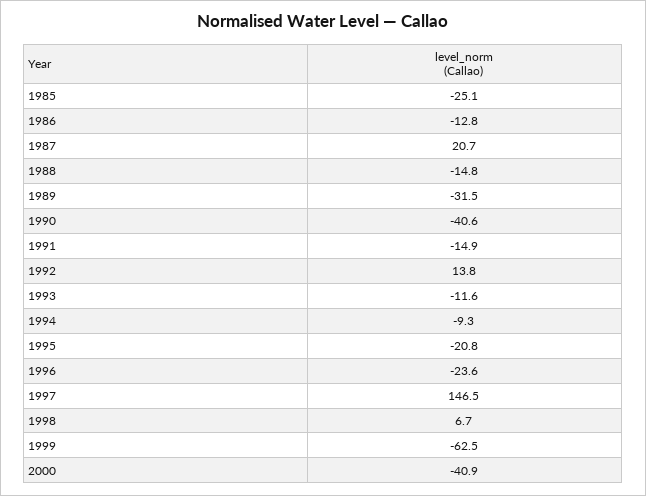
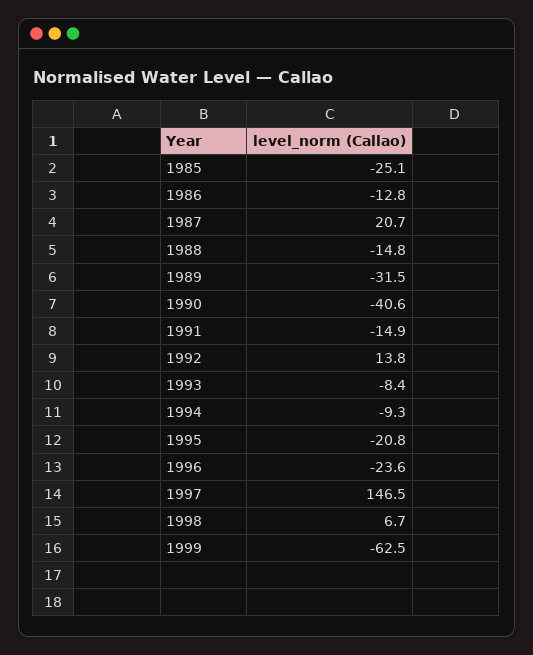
  {
    "1985": -25.1,
    "1986": -12.8,
    "1987": 20.7,
    "1988": -14.8,
    "1989": -31.5,
    "1990": -40.6,
    "1991": -14.9,
    "1992": 13.8,
-   "1993": -11.6,
+   "1993": -8.4,
    "1994": -9.3,
    "1995": -20.8,
    "1996": -23.6,
    "1997": 146.5,
    "1998": 6.7,
-   "1999": -62.5,
+   "1999": -62.5
-   "2000": -40.9
  }

